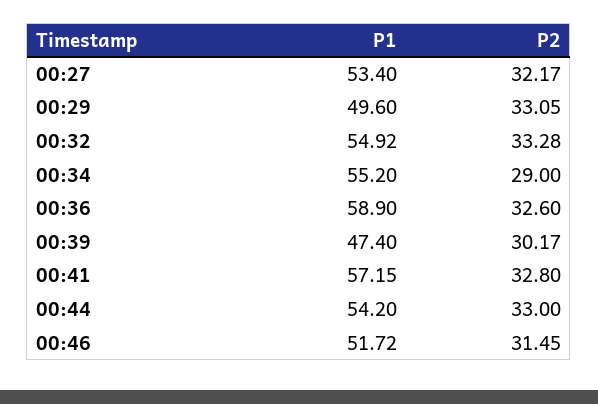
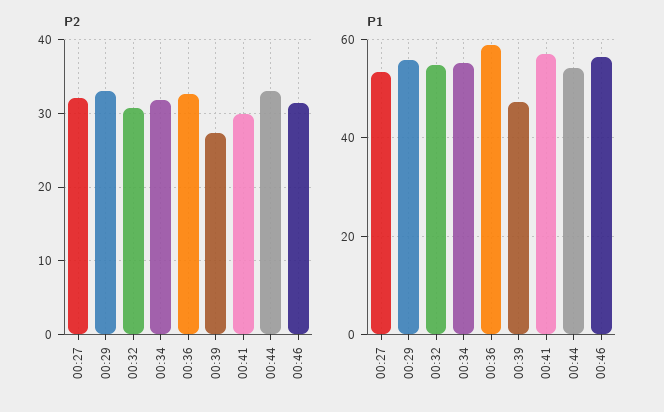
  {
    "P1": {
      "00:27": 53.4,
-     "00:29": 49.6,
+     "00:29": 56,
      "00:32": 54.92,
      "00:34": 55.2,
      "00:36": 58.9,
      "00:39": 47.4,
      "00:41": 57.15,
      "00:44": 54.2,
-     "00:46": 51.72
+     "00:46": 56
    },
    "P2": {
      "00:27": 32.17,
      "00:29": 33.05,
-     "00:32": 33.28,
+     "00:32": 31,
-     "00:34": 29,
+     "00:34": 32,
      "00:36": 32.6,
-     "00:39": 30.17,
+     "00:39": 27,
-     "00:41": 32.8,
+     "00:41": 30,
      "00:44": 33,
      "00:46": 31.45
    }
  }

